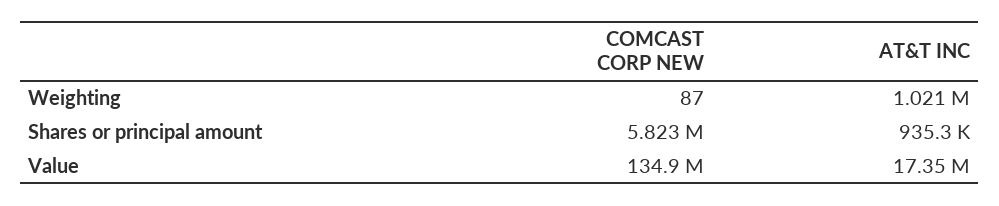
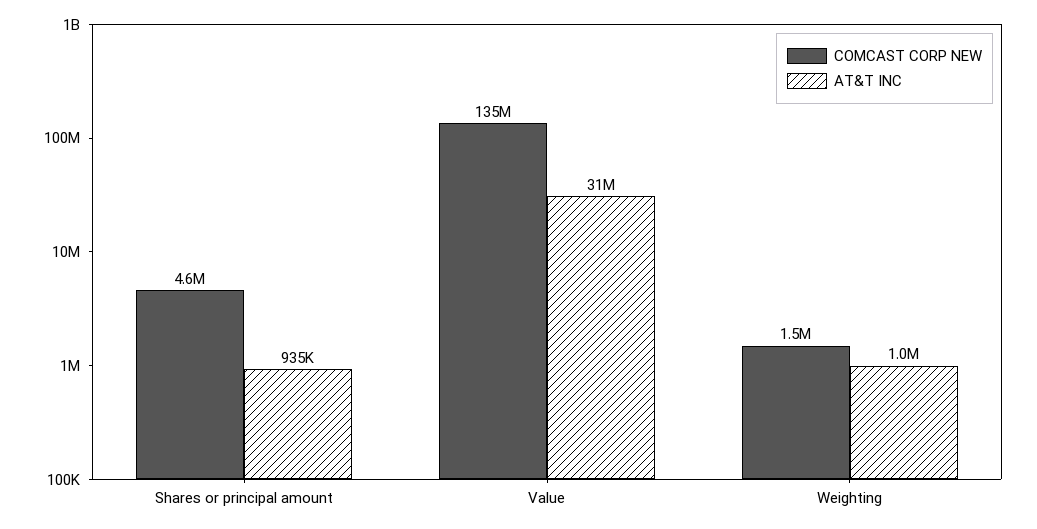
  {
    "COMCAST CORP NEW": {
-     "Weighting": 87,
+     "Weighting": 1500000,
-     "Shares or principal amount": 5823000,
+     "Shares or principal amount": 4600000,
      "Value": 134900000
    },
    "AT&T INC": {
      "Weighting": 1021000,
      "Shares or principal amount": 935300,
-     "Value": 17350000
+     "Value": 31000000
    }
  }

